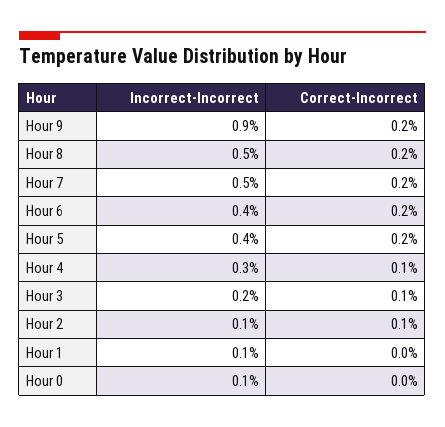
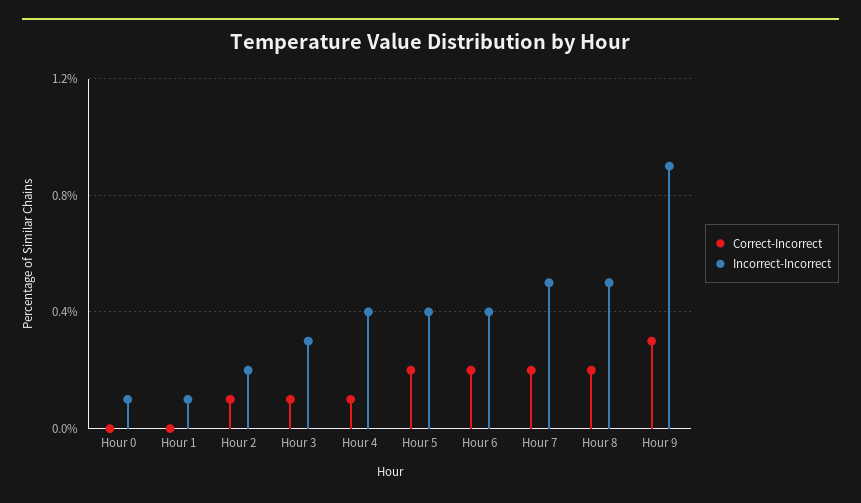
  {
    "Incorrect-Incorrect": {
      "Hour 9": 0.9,
      "Hour 8": 0.5,
      "Hour 7": 0.5,
      "Hour 6": 0.4,
      "Hour 5": 0.4,
-     "Hour 4": 0.3,
+     "Hour 4": 0.4,
-     "Hour 3": 0.2,
+     "Hour 3": 0.3,
-     "Hour 2": 0.1,
+     "Hour 2": 0.2,
      "Hour 1": 0.1,
      "Hour 0": 0.1
    },
    "Correct-Incorrect": {
-     "Hour 9": 0.2,
+     "Hour 9": 0.3,
      "Hour 8": 0.2,
      "Hour 7": 0.2,
      "Hour 6": 0.2,
      "Hour 5": 0.2,
      "Hour 4": 0.1,
      "Hour 3": 0.1,
      "Hour 2": 0.1,
      "Hour 1": 0,
      "Hour 0": 0
    }
  }

